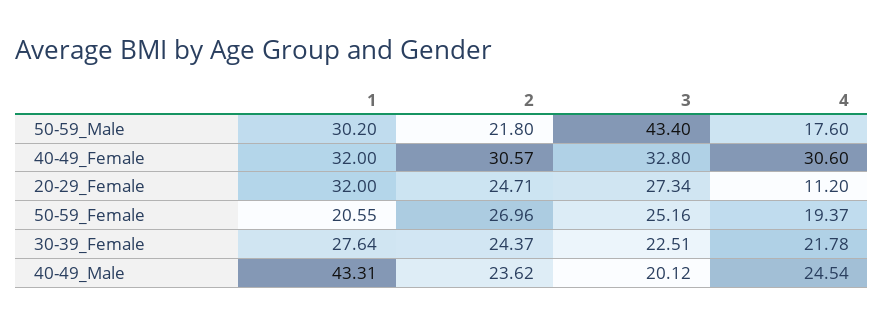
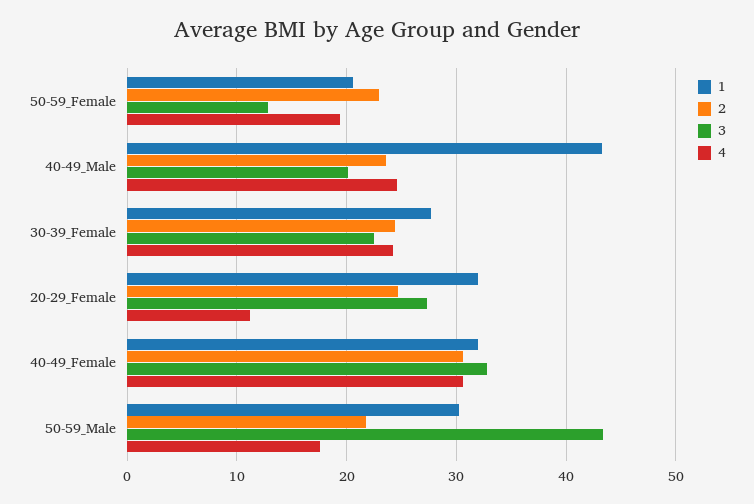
  {
    "1": {
      "50-59_Male": 30.2,
      "40-49_Female": 32,
      "20-29_Female": 32,
      "50-59_Female": 20.55,
      "30-39_Female": 27.64,
      "40-49_Male": 43.31
    },
    "2": {
      "50-59_Male": 21.8,
      "40-49_Female": 30.57,
      "20-29_Female": 24.71,
-     "50-59_Female": 26.96,
+     "50-59_Female": 23,
      "30-39_Female": 24.37,
      "40-49_Male": 23.62
    },
    "3": {
      "50-59_Male": 43.4,
      "40-49_Female": 32.8,
      "20-29_Female": 27.34,
-     "50-59_Female": 25.16,
+     "50-59_Female": 13,
      "30-39_Female": 22.51,
      "40-49_Male": 20.12
    },
    "4": {
      "50-59_Male": 17.6,
      "40-49_Female": 30.6,
      "20-29_Female": 11.2,
      "50-59_Female": 19.37,
-     "30-39_Female": 21.78,
+     "30-39_Female": 24,
      "40-49_Male": 24.54
    }
  }

